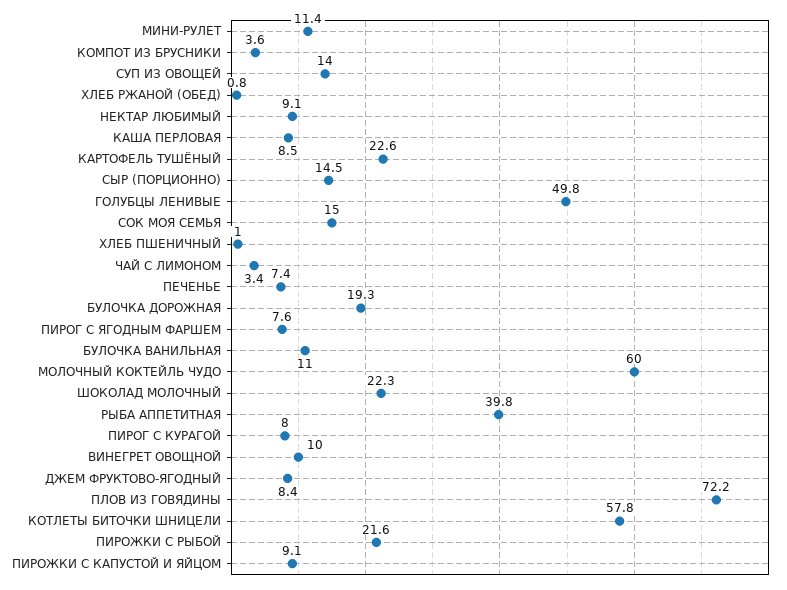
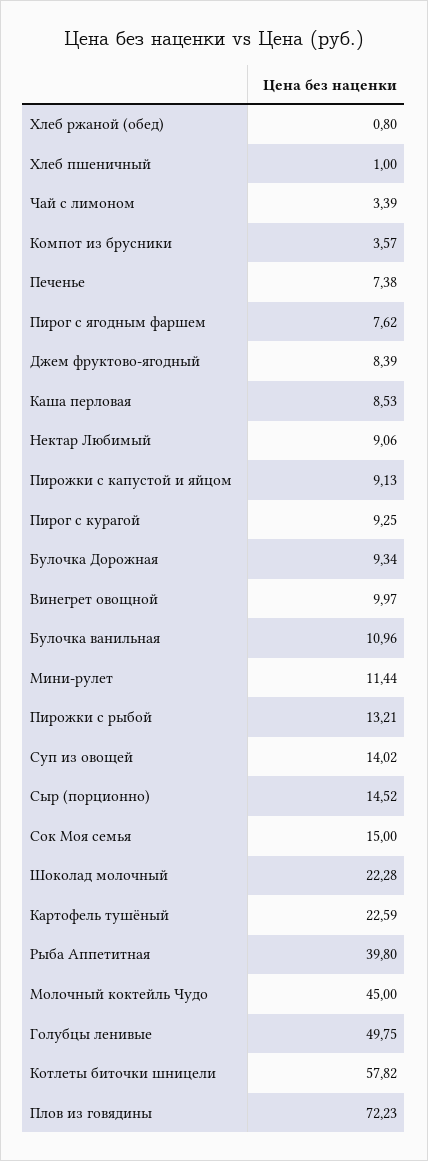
  {
    "МИНИ-РУЛЕТ": 11.44,
    "КОМПОТ ИЗ БРУСНИКИ": 3.57,
    "СУП ИЗ ОВОЩЕЙ": 14.02,
    "ХЛЕБ РЖАНОЙ (ОБЕД)": 0.8,
    "НЕКТАР ЛЮБИМЫЙ": 9.06,
    "КАША ПЕРЛОВАЯ": 8.53,
    "КАРТОФЕЛЬ ТУШЁНЫЙ": 22.59,
    "СЫР (ПОРЦИОННО)": 14.52,
    "ГОЛУБЦЫ ЛЕНИВЫЕ": 49.75,
    "СОК МОЯ СЕМЬЯ": 15,
    "ХЛЕБ ПШЕНИЧНЫЙ": 1,
    "ЧАЙ С ЛИМОНОМ": 3.39,
    "ПЕЧЕНЬЕ": 7.38,
-   "БУЛОЧКА ДОРОЖНАЯ": 19.3,
+   "БУЛОЧКА ДОРОЖНАЯ": 9.34,
    "ПИРОГ С ЯГОДНЫМ ФАРШЕМ": 7.62,
    "БУЛОЧКА ВАНИЛЬНАЯ": 10.96,
-   "МОЛОЧНЫЙ КОКТЕЙЛЬ ЧУДО": 60,
+   "МОЛОЧНЫЙ КОКТЕЙЛЬ ЧУДО": 45,
    "ШОКОЛАД МОЛОЧНЫЙ": 22.28,
    "РЫБА АППЕТИТНАЯ": 39.8,
-   "ПИРОГ С КУРАГОЙ": 8,
+   "ПИРОГ С КУРАГОЙ": 9.25,
    "ВИНЕГРЕТ ОВОЩНОЙ": 9.97,
    "ДЖЕМ ФРУКТОВО-ЯГОДНЫЙ": 8.39,
    "ПЛОВ ИЗ ГОВЯДИНЫ": 72.23,
    "КОТЛЕТЫ БИТОЧКИ ШНИЦЕЛИ": 57.82,
-   "ПИРОЖКИ С РЫБОЙ": 21.6,
+   "ПИРОЖКИ С РЫБОЙ": 13.21,
    "ПИРОЖКИ С КАПУСТОЙ И ЯЙЦОМ": 9.13
  }

